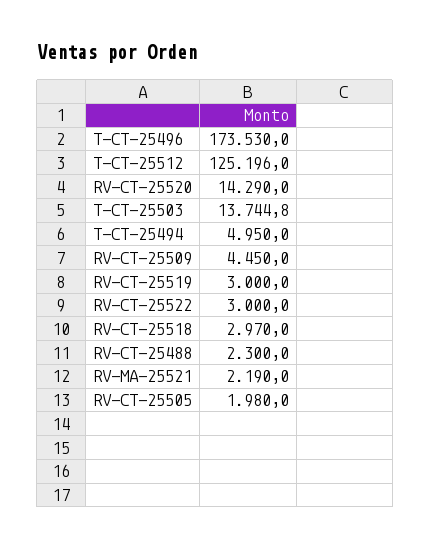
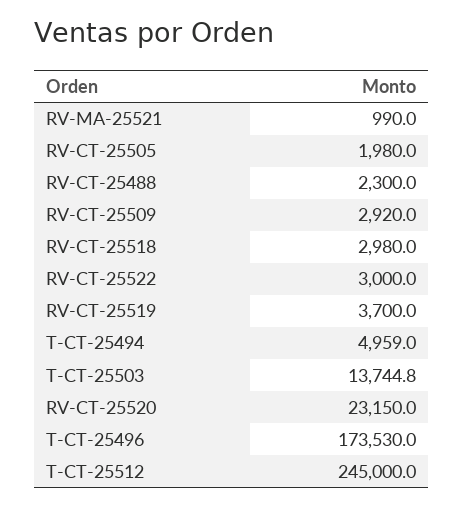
  {
    "T-CT-25496": 173530,
-   "T-CT-25512": 125196,
+   "T-CT-25512": 245000,
-   "RV-CT-25520": 14290,
+   "RV-CT-25520": 23150,
    "T-CT-25503": 13744.8,
-   "T-CT-25494": 4950,
+   "T-CT-25494": 4959,
-   "RV-CT-25509": 4450,
+   "RV-CT-25509": 2920,
-   "RV-CT-25519": 3000,
+   "RV-CT-25519": 3700,
    "RV-CT-25522": 3000,
-   "RV-CT-25518": 2970,
+   "RV-CT-25518": 2980,
    "RV-CT-25488": 2300,
-   "RV-MA-25521": 2190,
+   "RV-MA-25521": 990,
    "RV-CT-25505": 1980
  }

